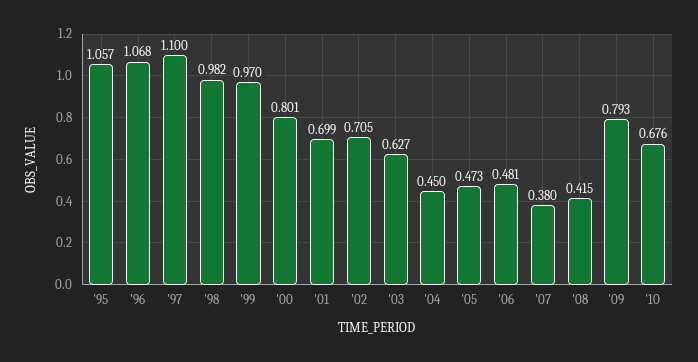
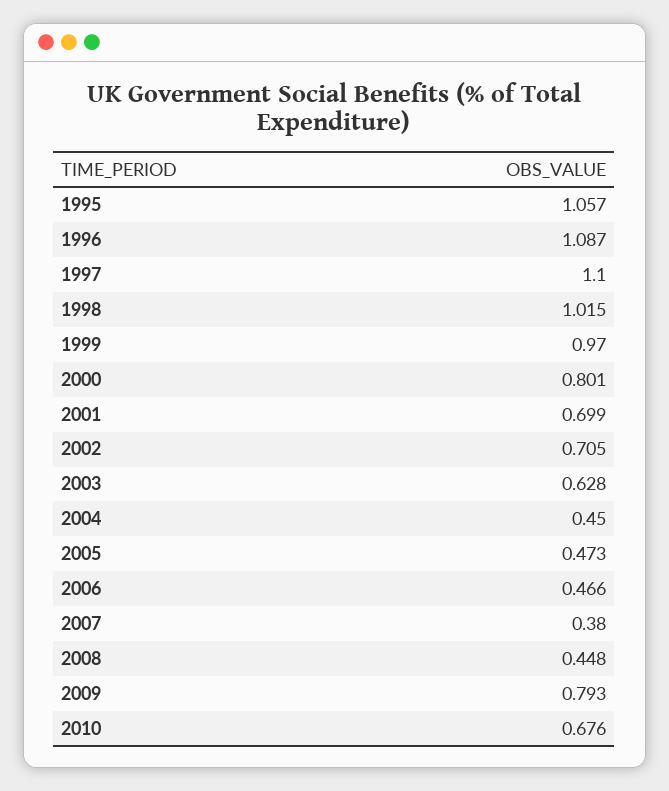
  {
    "'95": 1.057,
-   "'96": 1.068,
+   "'96": 1.087,
    "'97": 1.1,
-   "'98": 0.982,
+   "'98": 1.015,
    "'99": 0.97,
    "'00": 0.801,
    "'01": 0.699,
    "'02": 0.705,
-   "'03": 0.627,
+   "'03": 0.628,
    "'04": 0.45,
    "'05": 0.473,
-   "'06": 0.481,
+   "'06": 0.466,
    "'07": 0.38,
-   "'08": 0.415,
+   "'08": 0.448,
    "'09": 0.793,
    "'10": 0.676
  }

